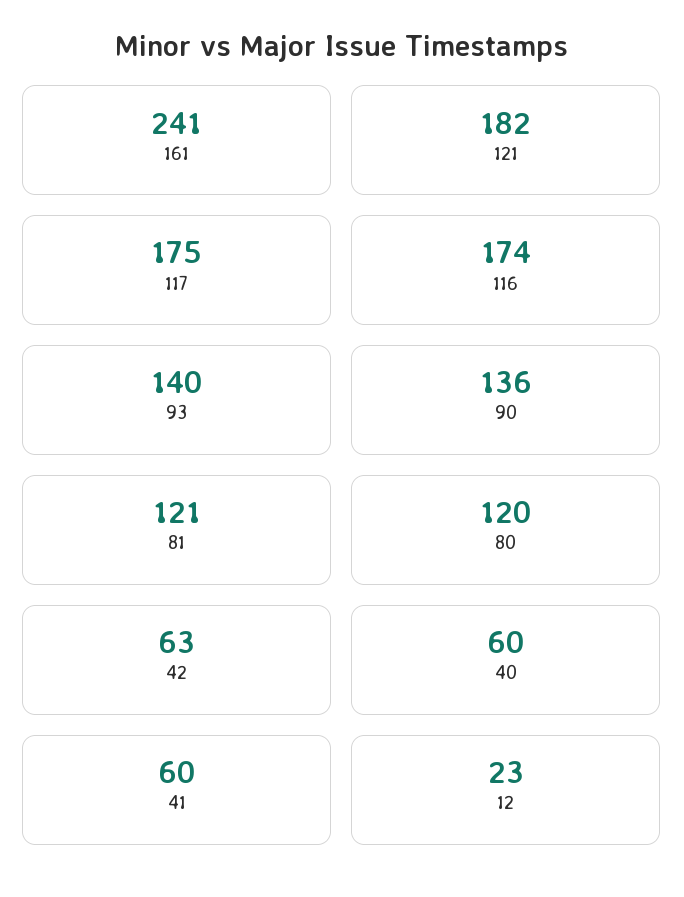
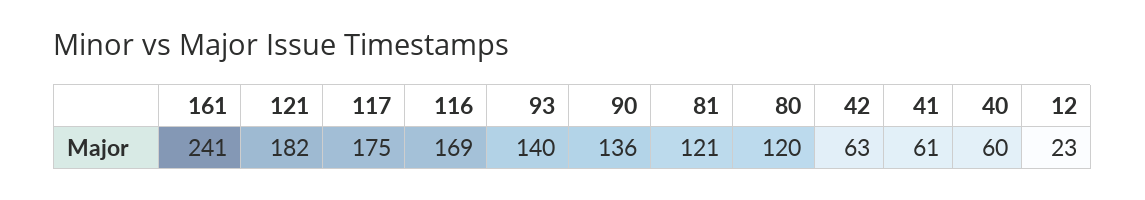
  {
    "161": 241,
    "121": 182,
    "117": 175,
-   "116": 174,
+   "116": 169,
    "93": 140,
    "90": 136,
    "81": 121,
    "80": 120,
    "42": 63,
    "40": 60,
-   "41": 60,
+   "41": 61,
    "12": 23
  }

